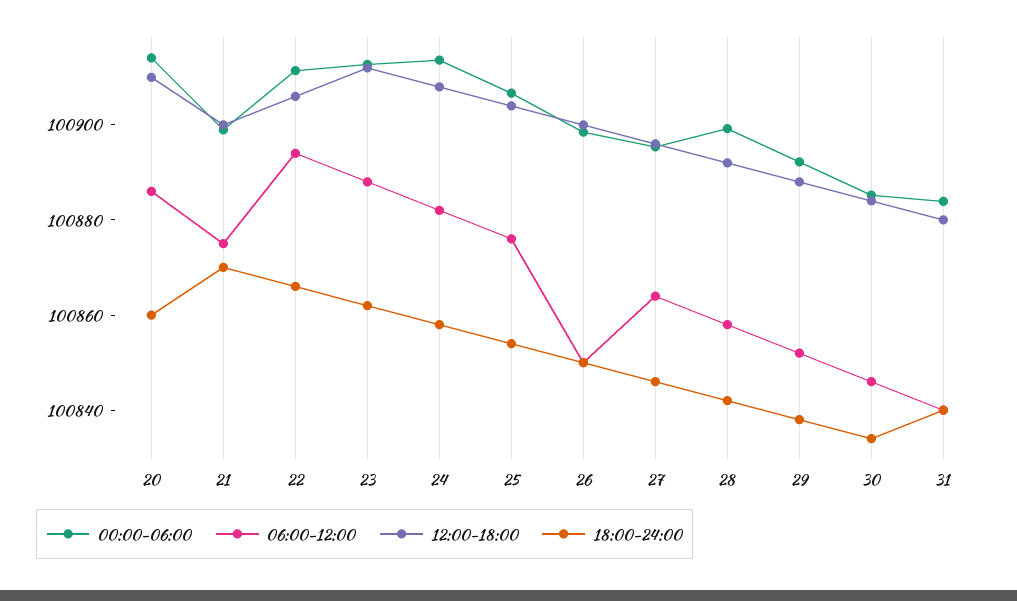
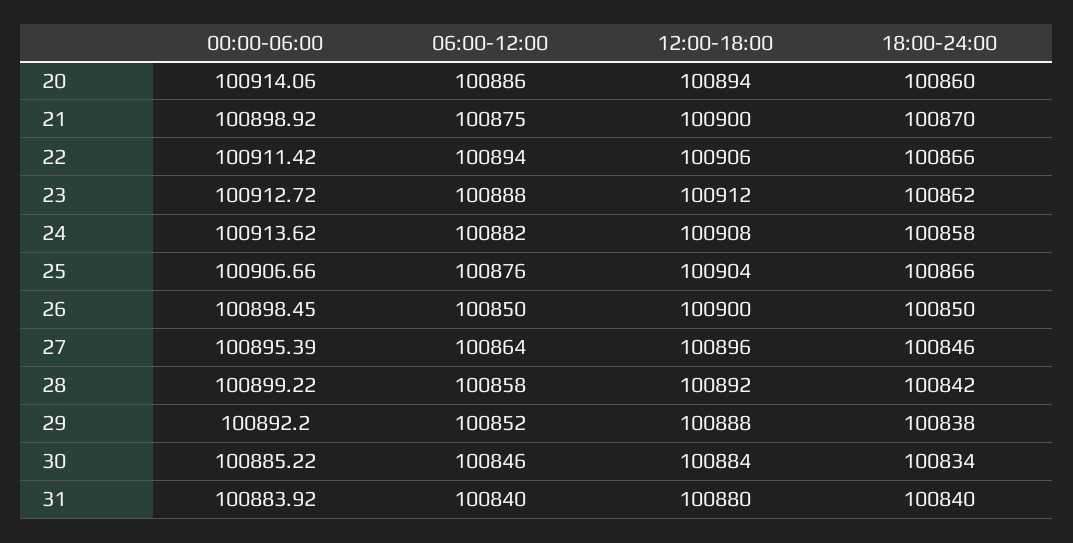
  {
    "00:00-06:00": {
      "20": 100914.06,
      "21": 100898.92,
      "22": 100911.42,
      "23": 100912.72,
      "24": 100913.62,
      "25": 100906.66,
      "26": 100898.45,
      "27": 100895.39,
      "28": 100899.22,
      "29": 100892.2,
      "30": 100885.22,
      "31": 100883.92
    },
    "06:00-12:00": {
      "20": 100886,
      "21": 100875,
      "22": 100894,
      "23": 100888,
      "24": 100882,
      "25": 100876,
      "26": 100850,
      "27": 100864,
      "28": 100858,
      "29": 100852,
      "30": 100846,
      "31": 100840
    },
    "12:00-18:00": {
-     "20": 100910,
+     "20": 100894,
      "21": 100900,
      "22": 100906,
      "23": 100912,
      "24": 100908,
      "25": 100904,
      "26": 100900,
      "27": 100896,
      "28": 100892,
      "29": 100888,
      "30": 100884,
      "31": 100880
    },
    "18:00-24:00": {
      "20": 100860,
      "21": 100870,
      "22": 100866,
      "23": 100862,
      "24": 100858,
-     "25": 100855,
+     "25": 100866,
      "26": 100850,
      "27": 100846,
      "28": 100842,
      "29": 100838,
      "30": 100834,
      "31": 100840
    }
  }

